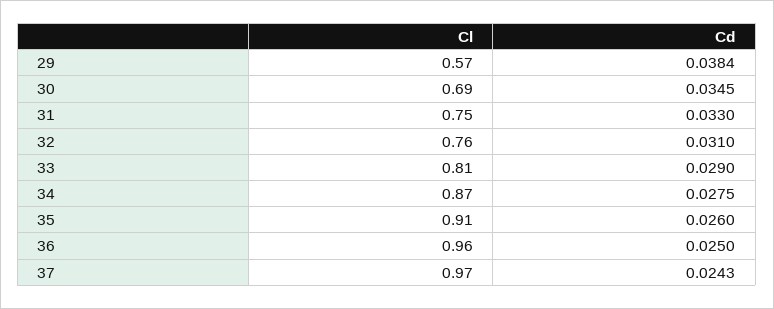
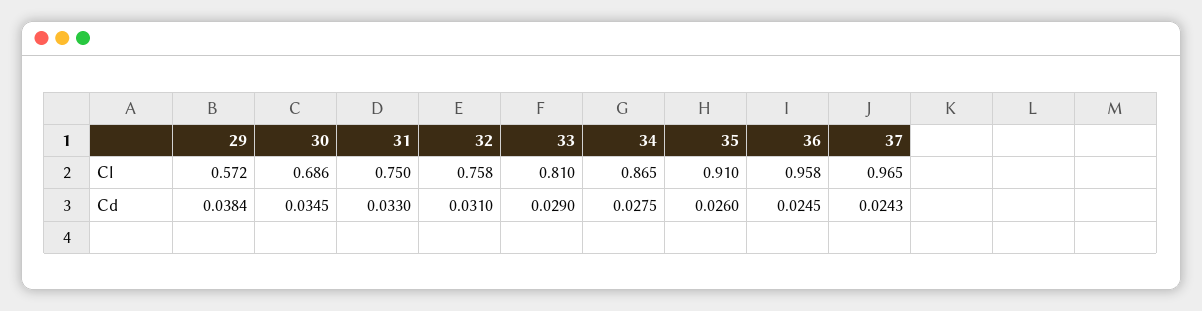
  {
    "Cl": {
      "29": 0.572,
      "30": 0.686,
      "31": 0.75,
      "32": 0.758,
      "33": 0.81,
      "34": 0.865,
      "35": 0.91,
      "36": 0.958,
      "37": 0.965
    },
    "Cd": {
      "29": 0.0384,
      "30": 0.0345,
      "31": 0.033,
      "32": 0.031,
      "33": 0.029,
      "34": 0.0275,
      "35": 0.026,
-     "36": 0.025,
+     "36": 0.0245,
      "37": 0.0243
    }
  }

